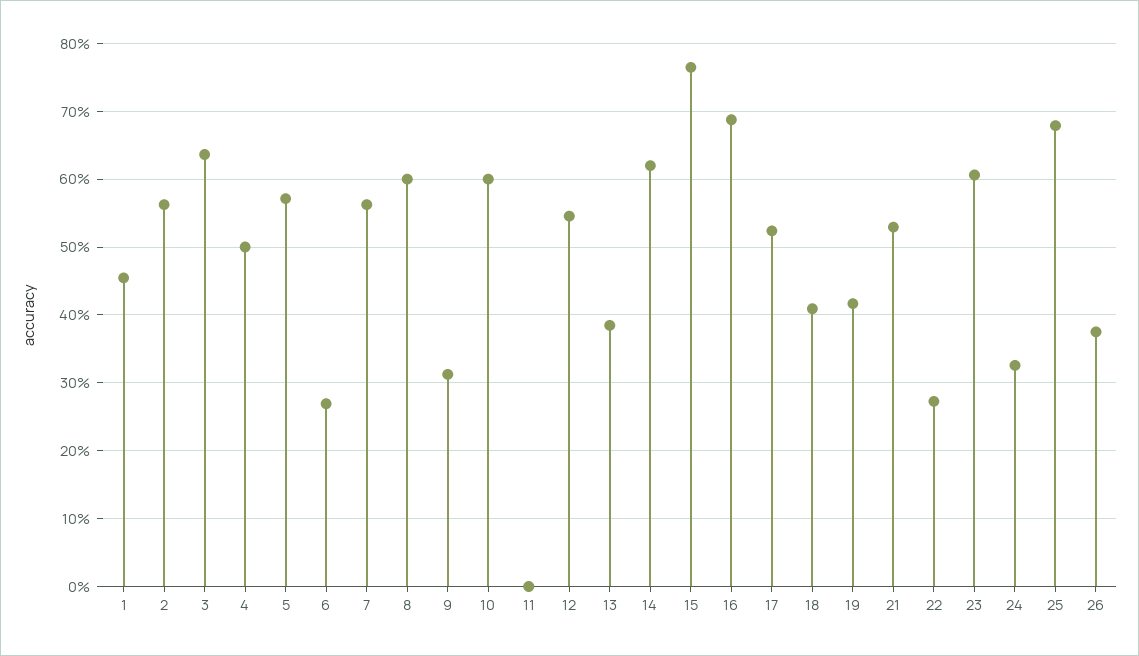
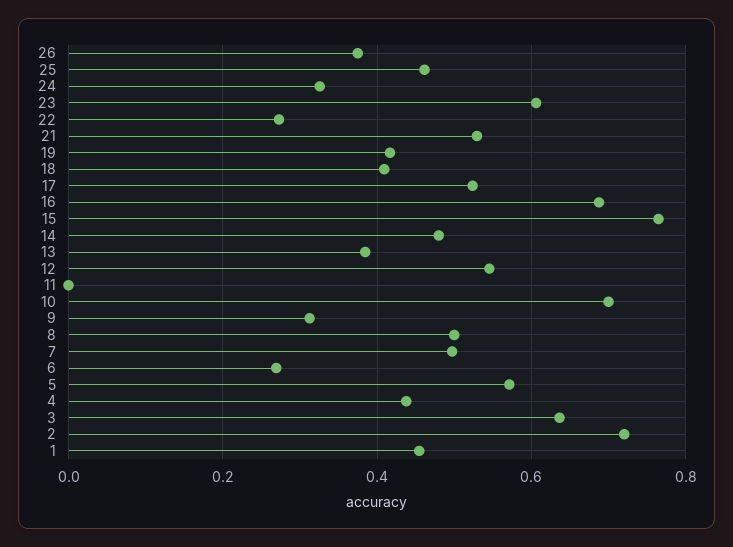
  {
    "1": 0.45,
-   "2": 0.56,
+   "2": 0.72,
    "3": 0.64,
-   "4": 0.5,
+   "4": 0.44,
    "5": 0.57,
    "6": 0.27,
-   "7": 0.56,
+   "7": 0.5,
-   "8": 0.6,
+   "8": 0.5,
    "9": 0.31,
-   "10": 0.6,
+   "10": 0.7,
    "11": 0,
    "12": 0.55,
    "13": 0.38,
-   "14": 0.62,
+   "14": 0.48,
    "15": 0.76,
    "16": 0.69,
    "17": 0.52,
    "18": 0.41,
    "19": 0.42,
    "21": 0.53,
    "22": 0.27,
    "23": 0.61,
    "24": 0.33,
-   "25": 0.68,
+   "25": 0.46,
    "26": 0.38
  }

